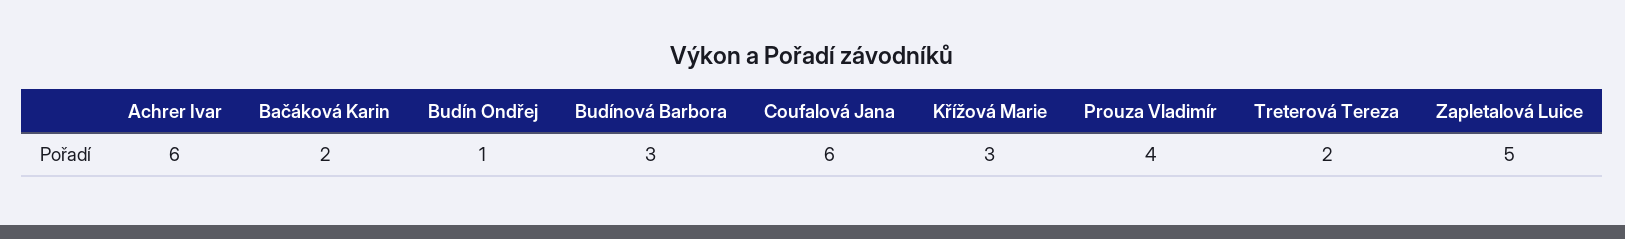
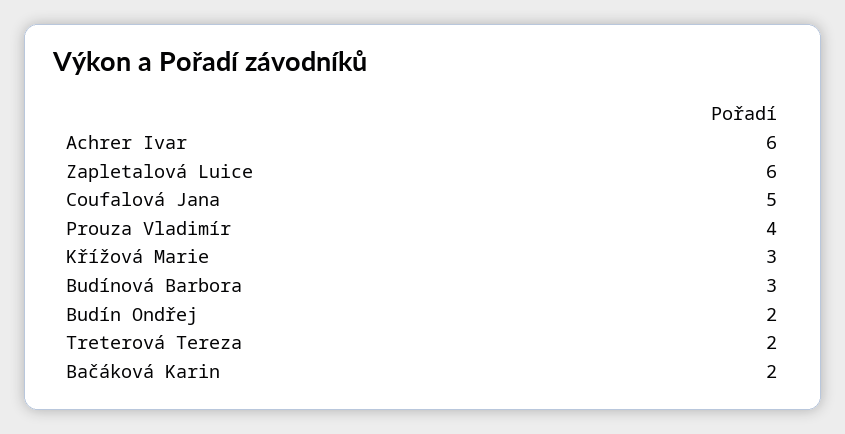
  {
    "Achrer Ivar": 6,
    "Bačáková Karin": 2,
-   "Budín Ondřej": 1,
+   "Budín Ondřej": 2,
    "Budínová Barbora": 3,
-   "Coufalová Jana": 6,
+   "Coufalová Jana": 5,
    "Křížová Marie": 3,
    "Prouza Vladimír": 4,
    "Treterová Tereza": 2,
-   "Zapletalová Luice": 5
+   "Zapletalová Luice": 6
  }

